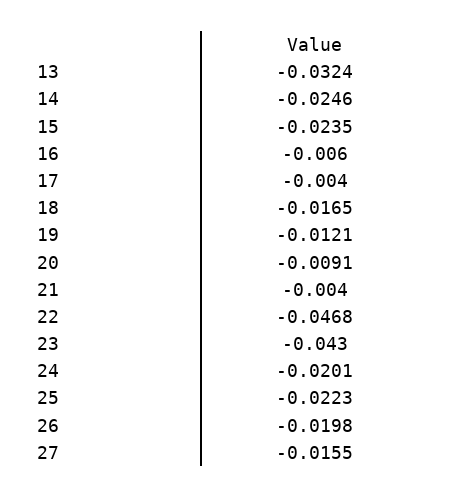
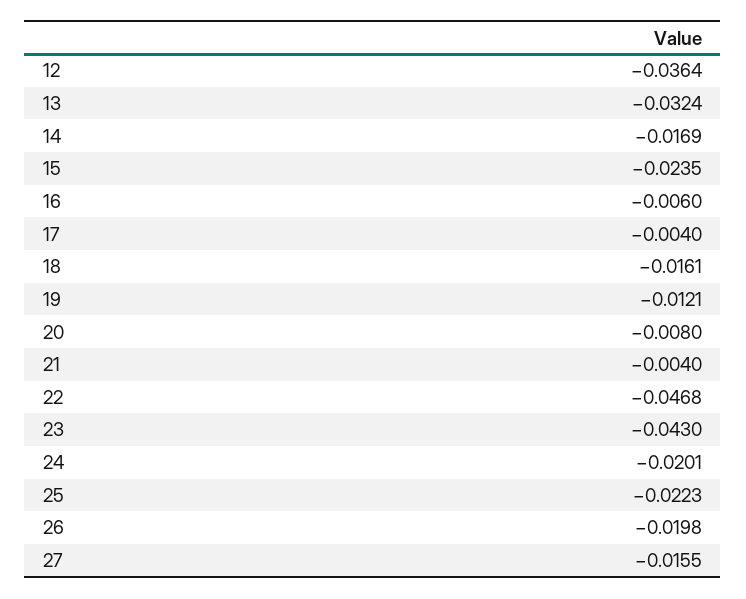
  {
    "13": -0.0324,
-   "14": -0.0246,
+   "14": -0.0169,
    "15": -0.0235,
    "16": -0.006,
    "17": -0.004,
-   "18": -0.0165,
+   "18": -0.0161,
    "19": -0.0121,
-   "20": -0.0091,
+   "20": -0.008,
    "21": -0.004,
    "22": -0.0468,
    "23": -0.043,
    "24": -0.0201,
    "25": -0.0223,
    "26": -0.0198,
-   "27": -0.0155
+   "27": -0.0155,
+   "12": -0.0364
  }

